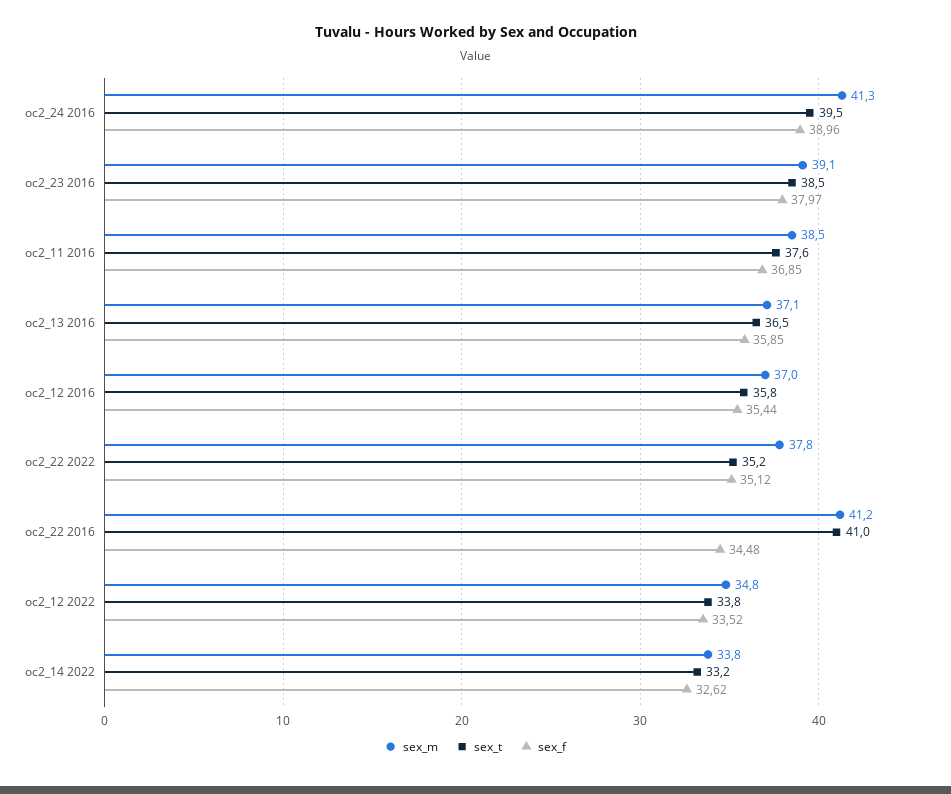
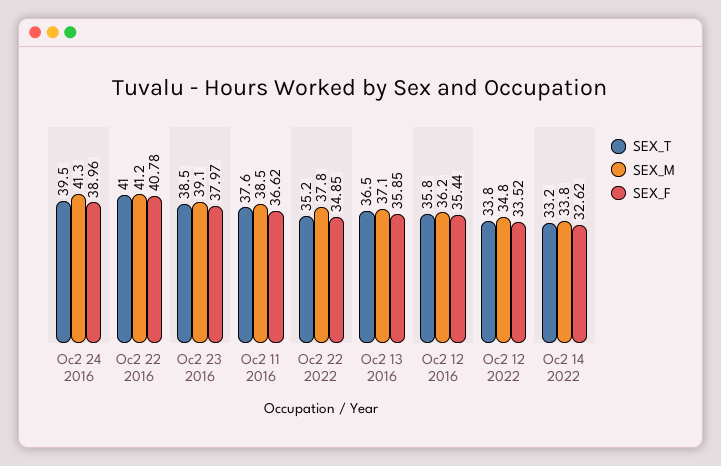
  {
    "sex_m": {
      "oc2_24 2016": 41.3,
      "oc2_23 2016": 39.1,
      "oc2_11 2016": 38.5,
      "oc2_13 2016": 37.1,
-     "oc2_12 2016": 37,
+     "oc2_12 2016": 36.2,
      "oc2_22 2022": 37.8,
      "oc2_22 2016": 41.2,
      "oc2_12 2022": 34.8,
      "oc2_14 2022": 33.8
    },
    "sex_t": {
      "oc2_24 2016": 39.5,
      "oc2_23 2016": 38.5,
      "oc2_11 2016": 37.6,
      "oc2_13 2016": 36.5,
      "oc2_12 2016": 35.8,
      "oc2_22 2022": 35.2,
      "oc2_22 2016": 41,
      "oc2_12 2022": 33.8,
      "oc2_14 2022": 33.2
    },
    "sex_f": {
      "oc2_24 2016": 38.96,
      "oc2_23 2016": 37.97,
-     "oc2_11 2016": 36.85,
+     "oc2_11 2016": 36.62,
      "oc2_13 2016": 35.85,
      "oc2_12 2016": 35.44,
-     "oc2_22 2022": 35.12,
+     "oc2_22 2022": 34.85,
-     "oc2_22 2016": 34.48,
+     "oc2_22 2016": 40.78,
      "oc2_12 2022": 33.52,
      "oc2_14 2022": 32.62
    }
  }

